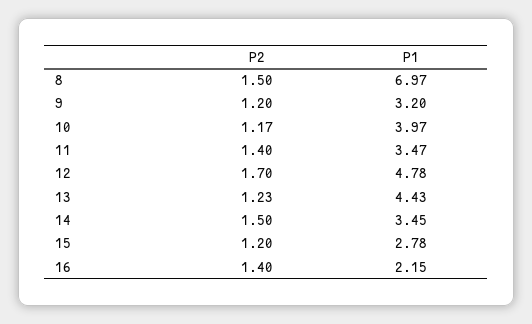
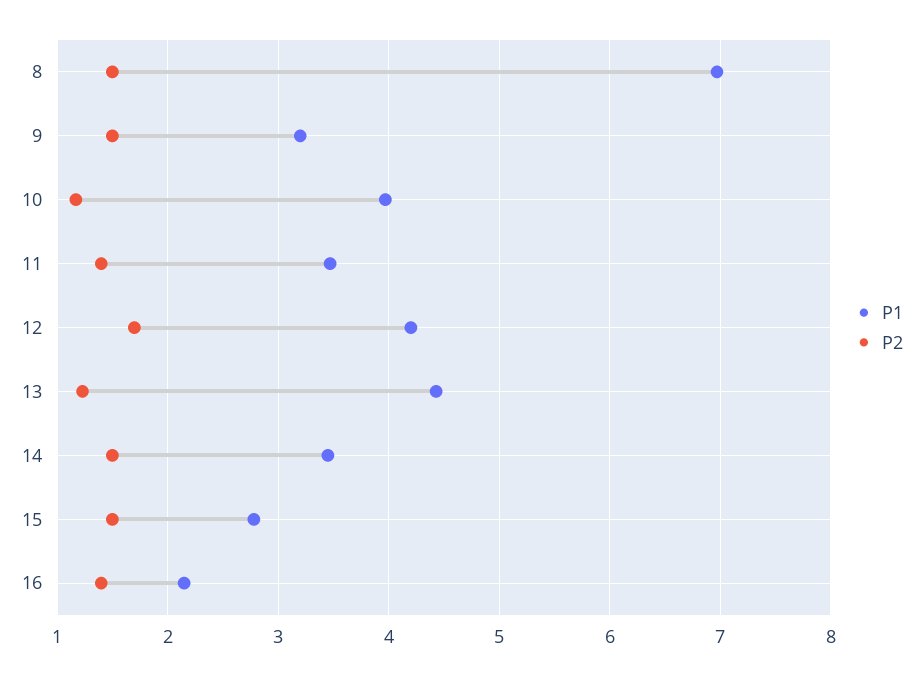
  {
    "P2": {
      "8": 1.5,
-     "9": 1.2,
+     "9": 1.5,
      "10": 1.17,
      "11": 1.4,
      "12": 1.7,
      "13": 1.23,
      "14": 1.5,
-     "15": 1.2,
+     "15": 1.5,
      "16": 1.4
    },
    "P1": {
      "8": 6.97,
      "9": 3.2,
      "10": 3.97,
      "11": 3.47,
-     "12": 4.78,
+     "12": 4.2,
      "13": 4.43,
      "14": 3.45,
      "15": 2.78,
      "16": 2.15
    }
  }

